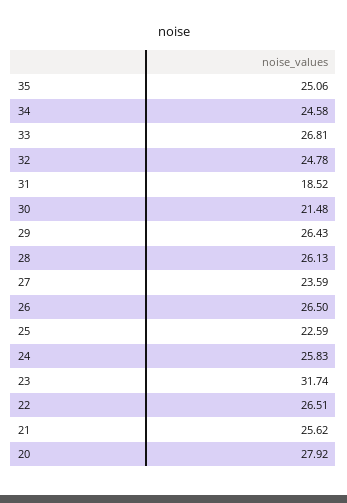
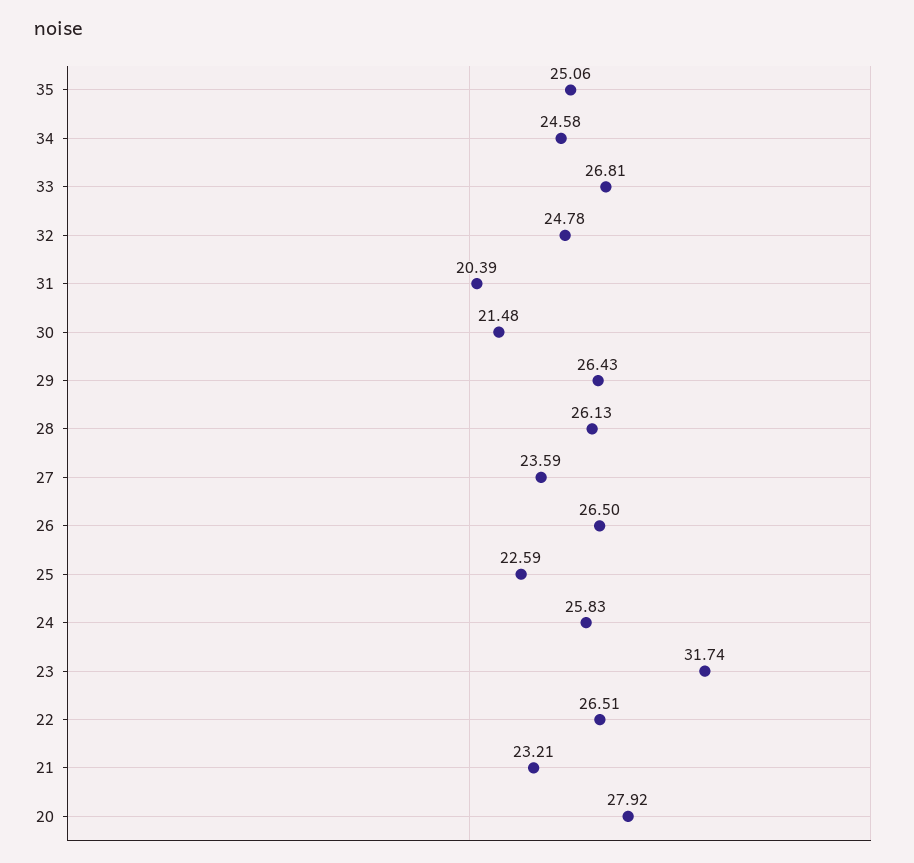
  {
    "35": 25.06,
    "34": 24.58,
    "33": 26.81,
    "32": 24.78,
-   "31": 18.52,
+   "31": 20.39,
    "30": 21.48,
    "29": 26.43,
    "28": 26.13,
    "27": 23.59,
    "26": 26.5,
    "25": 22.59,
    "24": 25.83,
    "23": 31.74,
    "22": 26.51,
-   "21": 25.62,
+   "21": 23.21,
    "20": 27.92
  }

